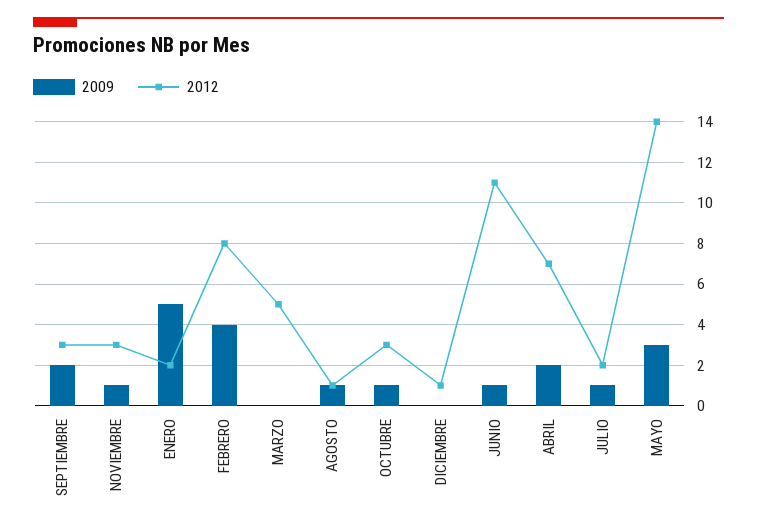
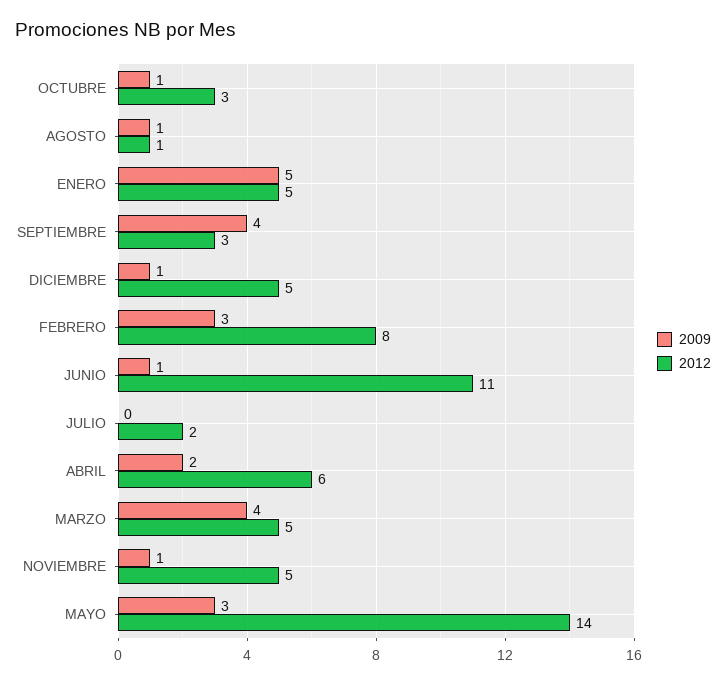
  {
    "2009": {
-     "SEPTIEMBRE": 2,
+     "SEPTIEMBRE": 4,
      "NOVIEMBRE": 1,
      "ENERO": 5,
-     "FEBRERO": 4,
+     "FEBRERO": 3,
-     "MARZO": 0,
+     "MARZO": 4,
      "AGOSTO": 1,
      "OCTUBRE": 1,
-     "DICIEMBRE": 0,
+     "DICIEMBRE": 1,
      "JUNIO": 1,
      "ABRIL": 2,
-     "JULIO": 1,
+     "JULIO": 0,
      "MAYO": 3
    },
    "2012": {
      "SEPTIEMBRE": 3,
-     "NOVIEMBRE": 3,
+     "NOVIEMBRE": 5,
-     "ENERO": 2,
+     "ENERO": 5,
      "FEBRERO": 8,
      "MARZO": 5,
      "AGOSTO": 1,
      "OCTUBRE": 3,
-     "DICIEMBRE": 1,
+     "DICIEMBRE": 5,
      "JUNIO": 11,
-     "ABRIL": 7,
+     "ABRIL": 6,
      "JULIO": 2,
      "MAYO": 14
    }
  }

